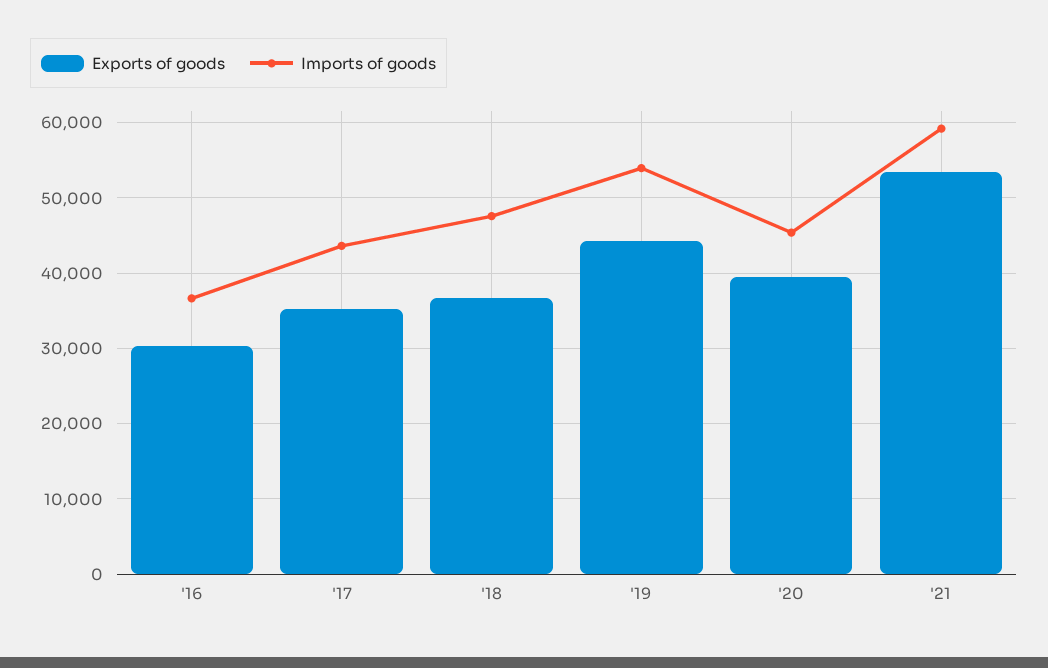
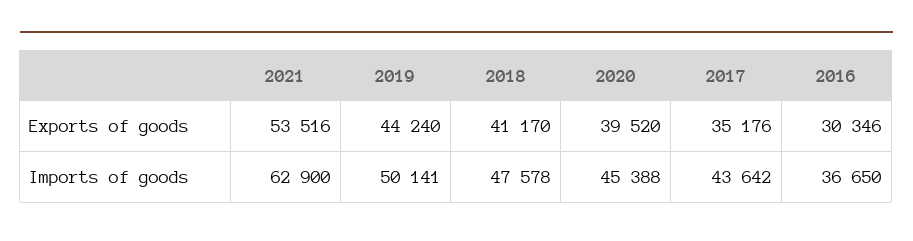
  {
    "Exports of goods": {
      "'16": 30346,
      "'17": 35176,
-     "'18": 37000,
+     "'18": 41170,
      "'19": 44240,
      "'20": 39520,
      "'21": 53516
    },
    "Imports of goods": {
      "'16": 36650,
      "'17": 43642,
      "'18": 47578,
-     "'19": 54000,
+     "'19": 50141,
      "'20": 45388,
-     "'21": 59000
+     "'21": 62900
    }
  }

